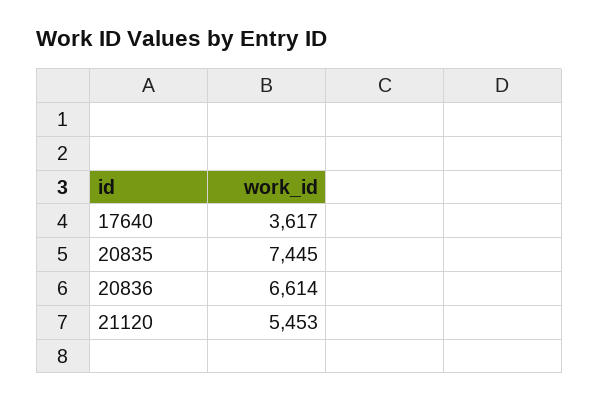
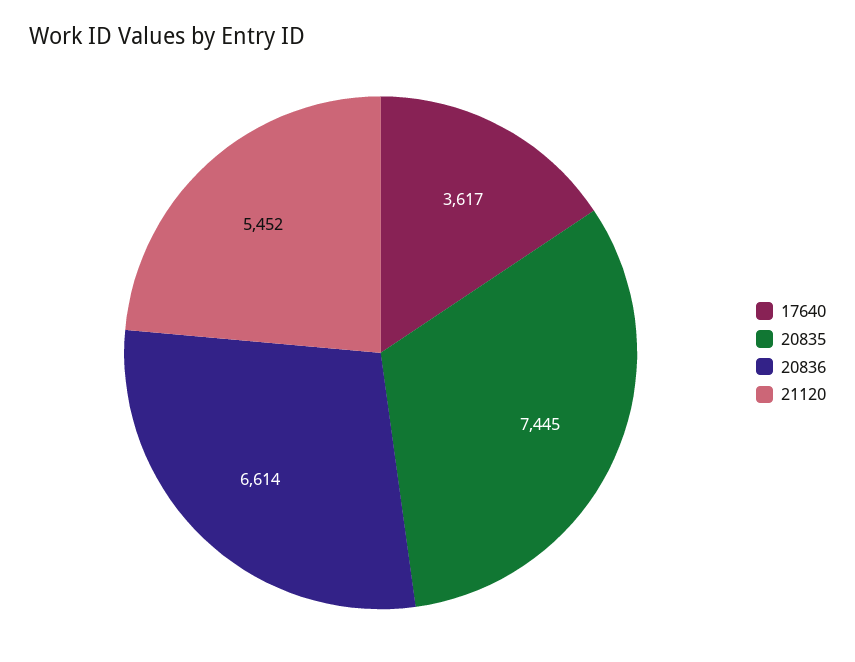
  {
    "17640": 3617,
    "20835": 7445,
    "20836": 6614,
-   "21120": 5453
+   "21120": 5452
  }

